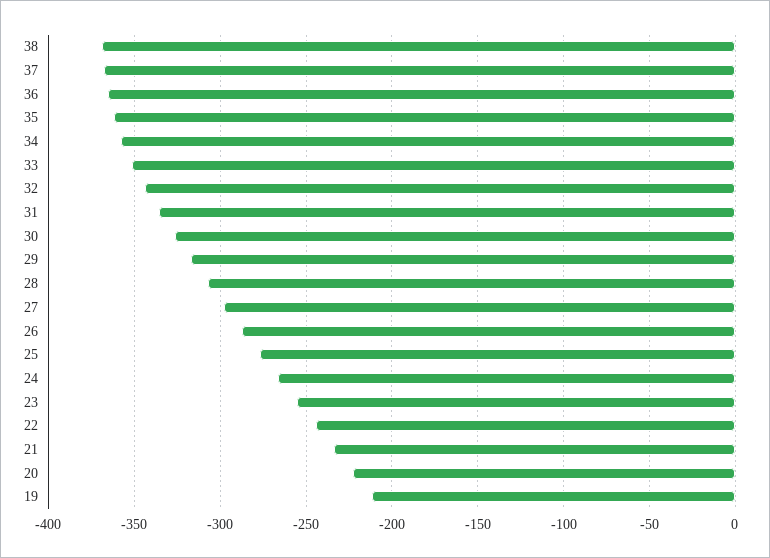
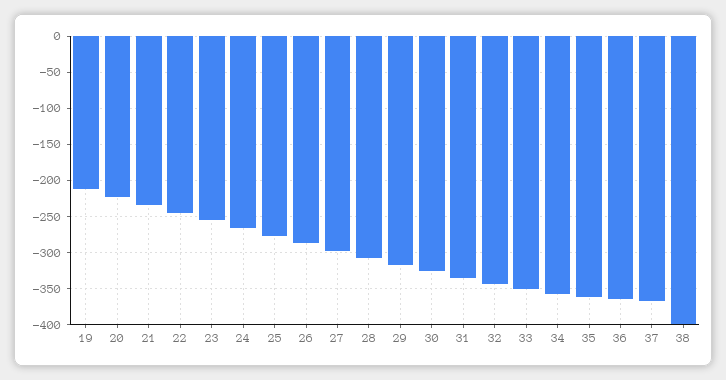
  {
-   "38": -370,
+   "38": -400,
    "37": -365,
    "36": -365,
    "35": -360,
    "34": -355,
    "33": -350,
    "32": -345,
    "31": -335,
    "30": -325,
    "29": -315,
    "28": -305,
    "27": -300,
    "26": -285,
    "25": -275,
    "24": -265,
    "23": -255,
    "22": -245,
    "21": -235,
    "20": -225,
    "19": -210
  }

